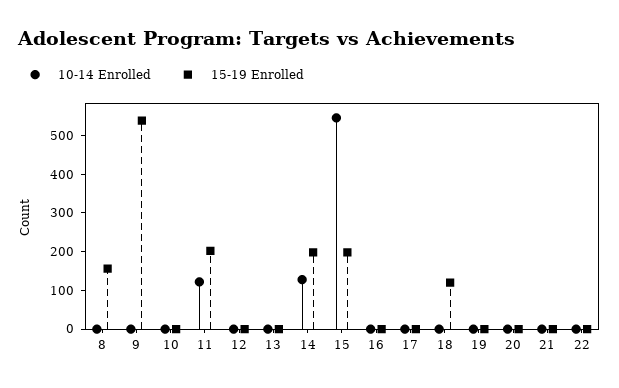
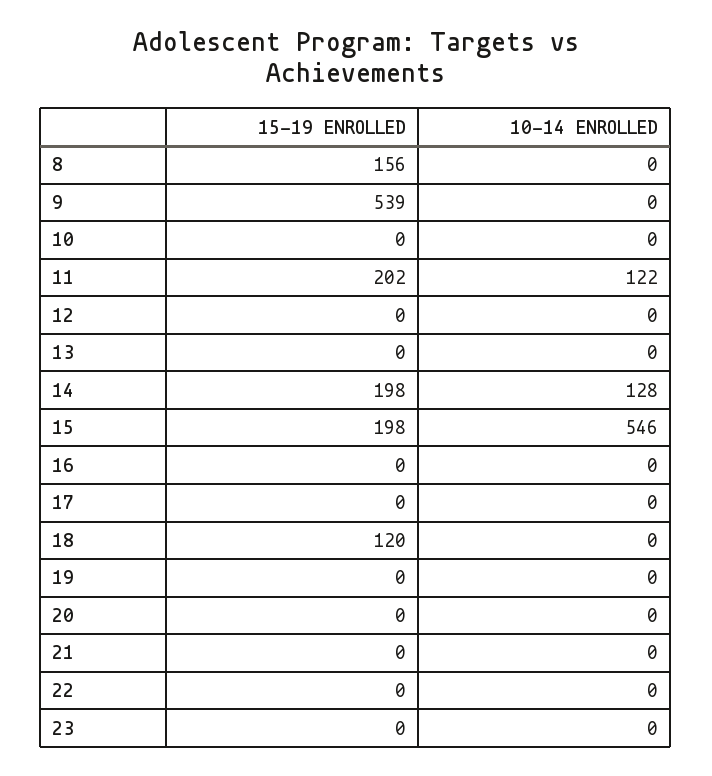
  {
    "10-14 Enrolled": {
      "8": 0,
      "9": 0,
      "10": 0,
      "11": 122,
      "12": 0,
      "13": 0,
      "14": 128,
      "15": 546,
      "16": 0,
      "17": 0,
      "18": 0,
      "19": 0,
      "20": 0,
      "21": 0,
-     "22": 0
+     "22": 0,
+     "23": 0
    },
    "15-19 Enrolled": {
      "8": 156,
      "9": 539,
      "10": 0,
      "11": 202,
      "12": 0,
      "13": 0,
      "14": 198,
      "15": 198,
      "16": 0,
      "17": 0,
      "18": 120,
      "19": 0,
      "20": 0,
      "21": 0,
-     "22": 0
+     "22": 0,
+     "23": 0
    }
  }

